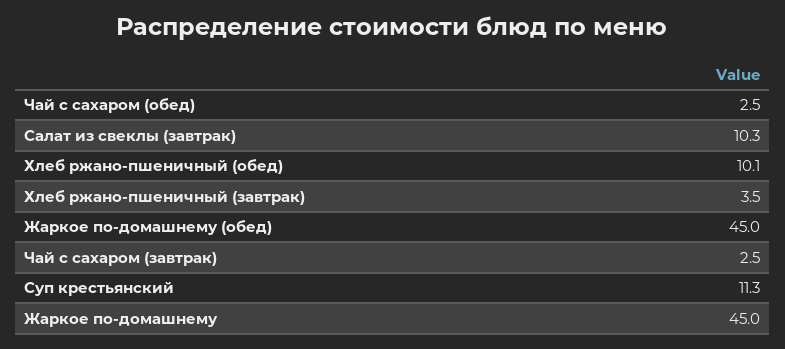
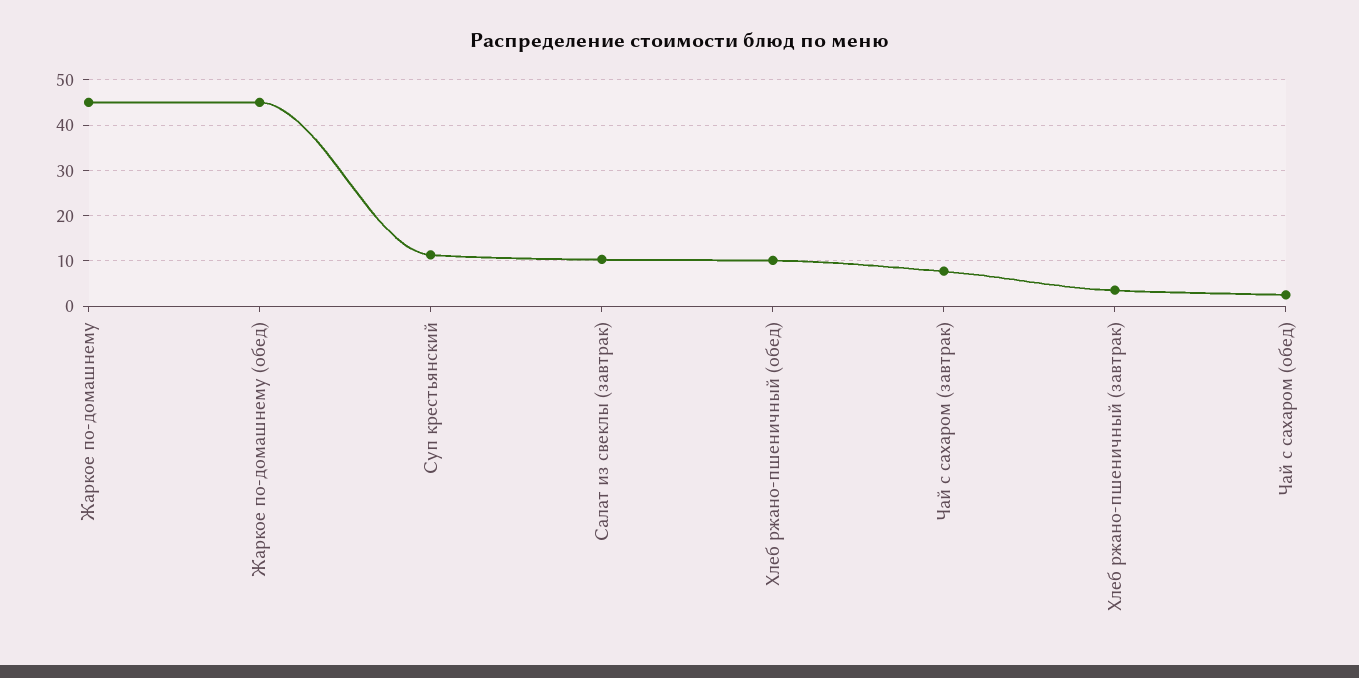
  {
    "Чай с сахаром (обед)": 2.5,
    "Салат из свеклы (завтрак)": 10.3,
    "Хлеб ржано-пшеничный (обед)": 10.1,
    "Хлеб ржано-пшеничный (завтрак)": 3.5,
    "Жаркое по-домашнему (обед)": 45,
-   "Чай с сахаром (завтрак)": 2.5,
+   "Чай с сахаром (завтрак)": 8,
    "Суп крестьянский": 11.3,
    "Жаркое по-домашнему": 45
  }

